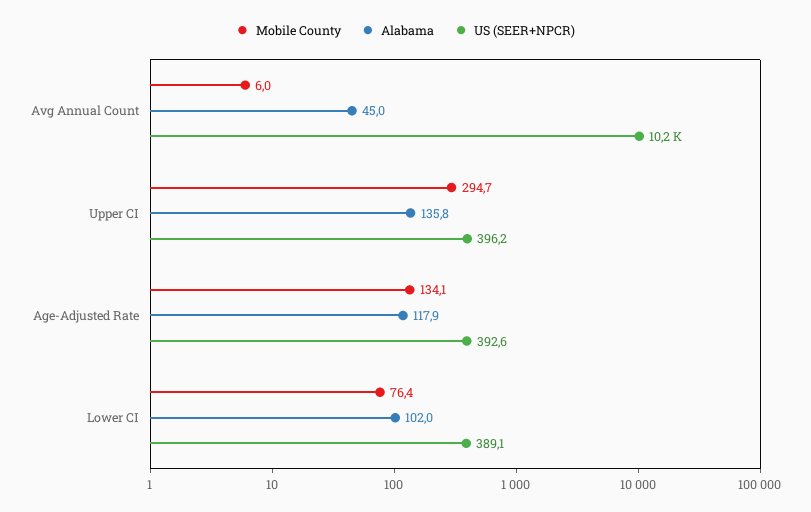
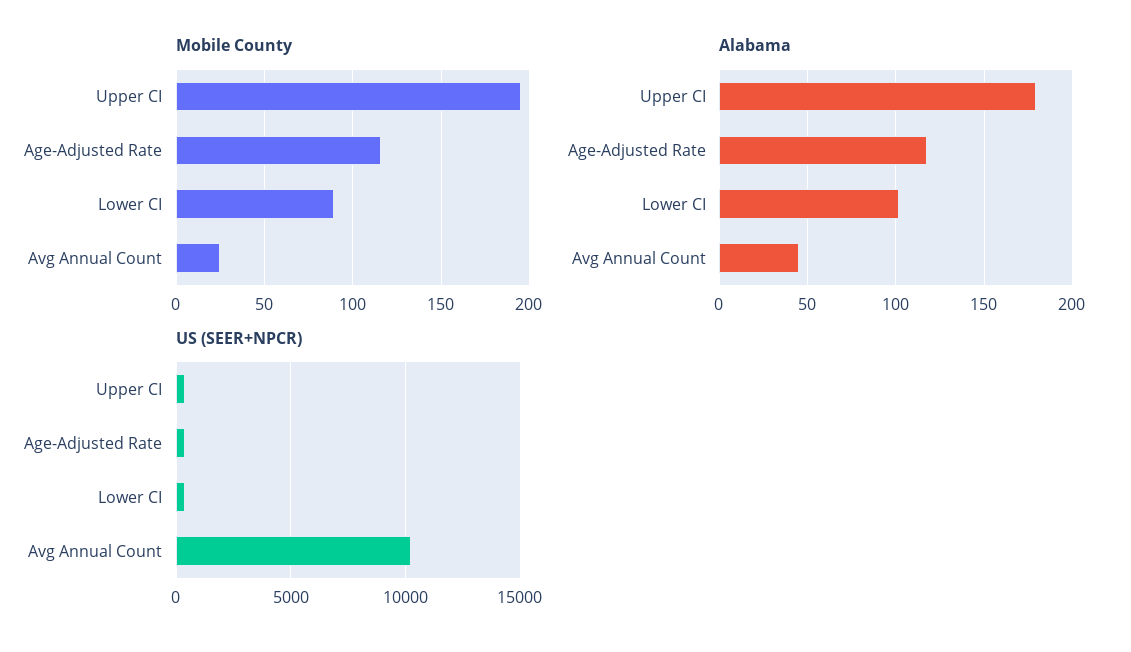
  {
    "Mobile County": {
-     "Avg Annual Count": 6,
+     "Avg Annual Count": 25,
-     "Upper CI": 294.7,
+     "Upper CI": 195,
-     "Age-Adjusted Rate": 134.1,
+     "Age-Adjusted Rate": 115,
-     "Lower CI": 76.4
+     "Lower CI": 90
    },
    "Alabama": {
      "Avg Annual Count": 45,
-     "Upper CI": 135.8,
+     "Upper CI": 180,
      "Age-Adjusted Rate": 117.9,
      "Lower CI": 102
    },
    "US (SEER+NPCR)": {
      "Avg Annual Count": 10200,
      "Upper CI": 396.2,
      "Age-Adjusted Rate": 392.6,
      "Lower CI": 389.1
    }
  }

